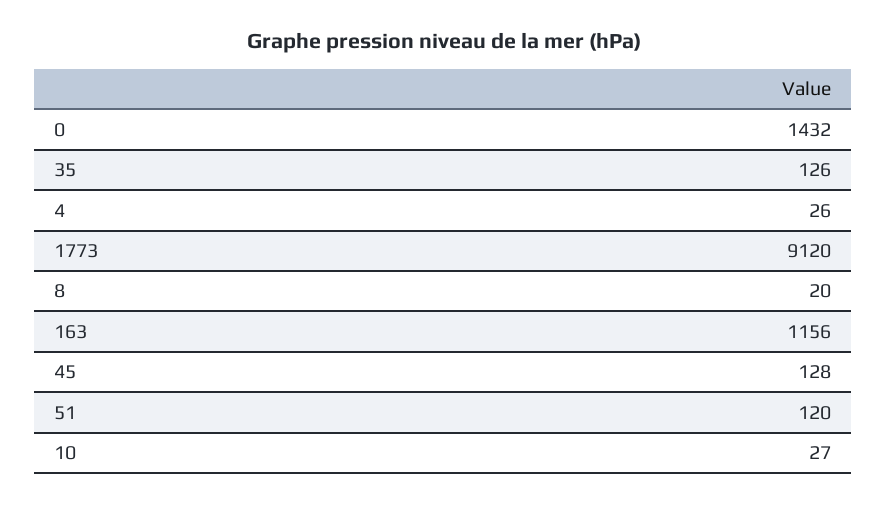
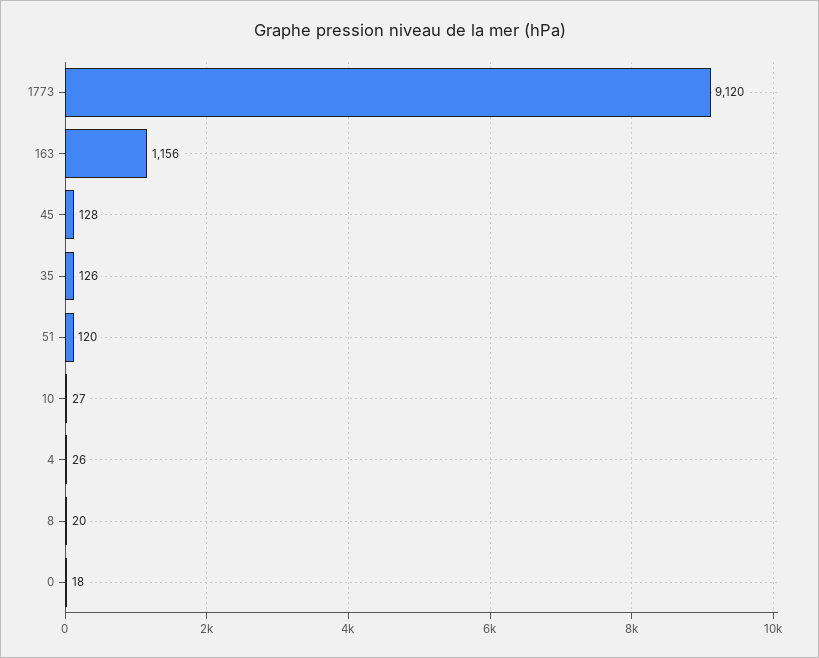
  {
-   "0": 1432,
+   "0": 18,
    "35": 126,
    "4": 26,
    "1773": 9120,
    "8": 20,
    "163": 1156,
    "45": 128,
    "51": 120,
    "10": 27
  }

